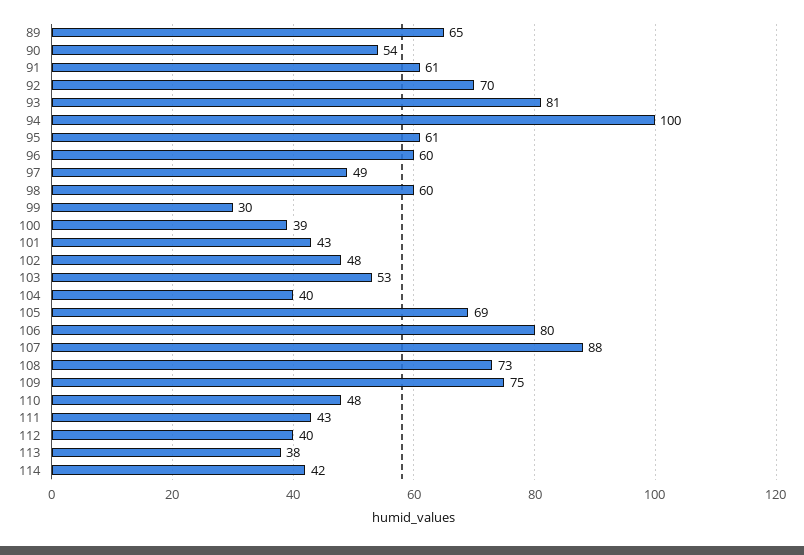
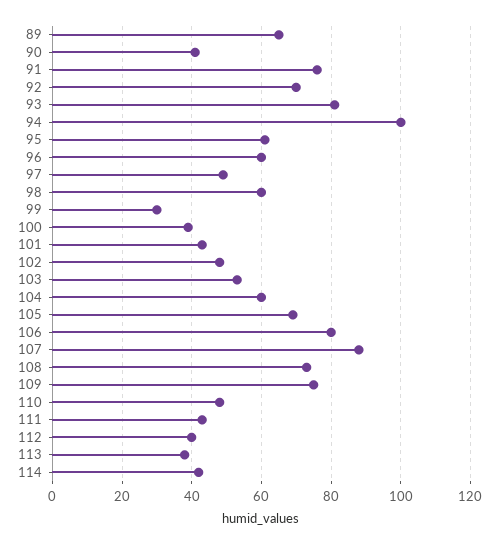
  {
    "89": 65,
-   "90": 54,
+   "90": 40,
-   "91": 61,
+   "91": 75,
    "92": 70,
    "93": 81,
    "94": 100,
    "95": 61,
    "96": 60,
    "97": 49,
    "98": 60,
    "99": 30,
    "100": 39,
    "101": 43,
    "102": 48,
    "103": 53,
-   "104": 40,
+   "104": 60,
    "105": 69,
    "106": 80,
    "107": 88,
    "108": 73,
    "109": 75,
    "110": 48,
    "111": 43,
    "112": 40,
    "113": 38,
    "114": 42
  }

